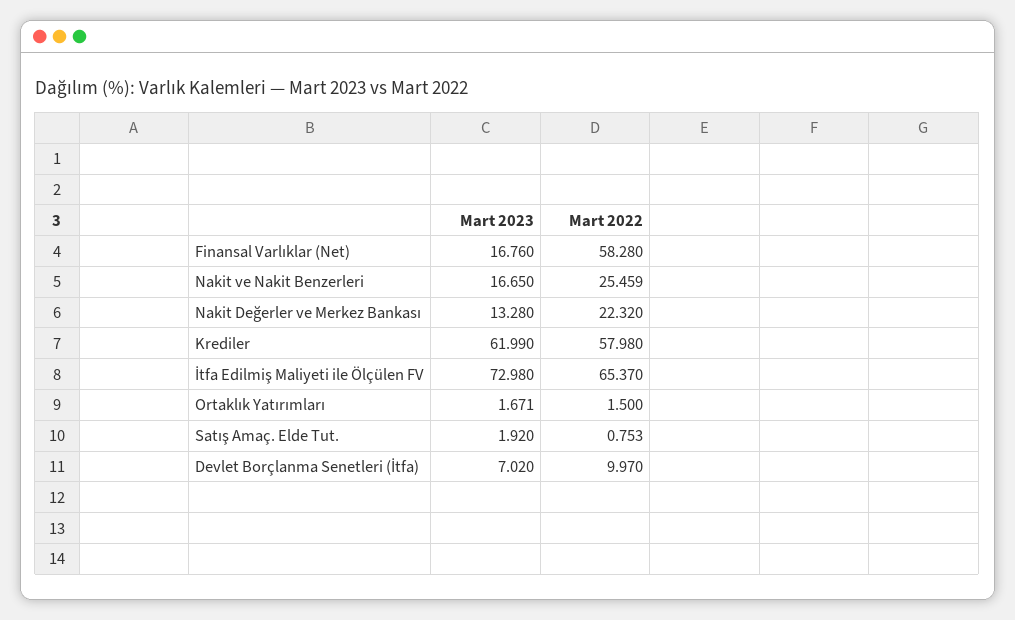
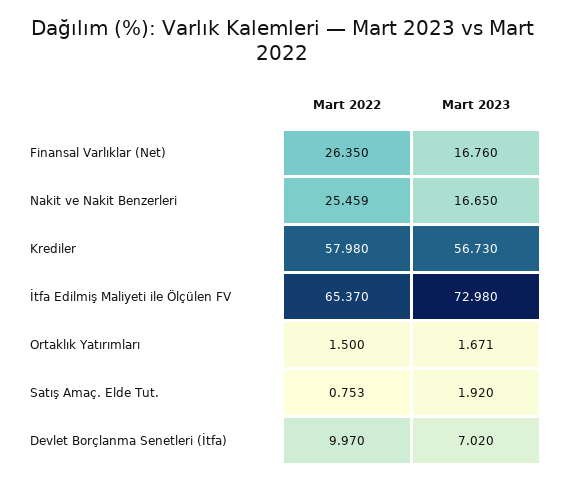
  {
    "Mart 2023": {
      "Finansal Varlıklar (Net)": 16.76,
      "Nakit ve Nakit Benzerleri": 16.65,
-     "Nakit Değerler ve Merkez Bankası": 13.28,
-     "Krediler": 61.99,
+     "Krediler": 56.73,
      "İtfa Edilmiş Maliyeti ile Ölçülen FV": 72.98,
      "Ortaklık Yatırımları": 1.671,
      "Satış Amaç. Elde Tut.": 1.92,
      "Devlet Borçlanma Senetleri (İtfa)": 7.02
    },
    "Mart 2022": {
-     "Finansal Varlıklar (Net)": 58.28,
+     "Finansal Varlıklar (Net)": 26.35,
      "Nakit ve Nakit Benzerleri": 25.459,
-     "Nakit Değerler ve Merkez Bankası": 22.32,
      "Krediler": 57.98,
      "İtfa Edilmiş Maliyeti ile Ölçülen FV": 65.37,
      "Ortaklık Yatırımları": 1.5,
      "Satış Amaç. Elde Tut.": 0.753,
      "Devlet Borçlanma Senetleri (İtfa)": 9.97
    }
  }

